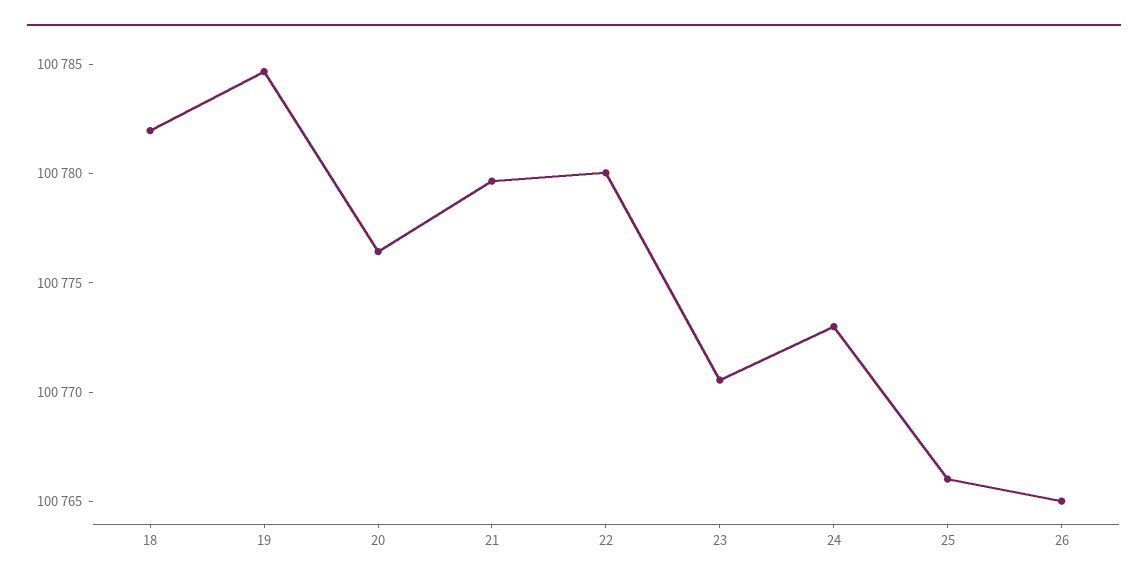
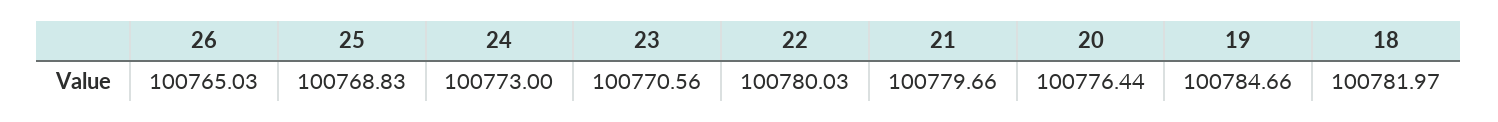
  {
    "18": 100781.97,
    "19": 100784.66,
    "20": 100776.44,
    "21": 100779.66,
    "22": 100780.03,
    "23": 100770.56,
    "24": 100773,
-   "25": 100766,
+   "25": 100768.83,
    "26": 100765.03
  }

